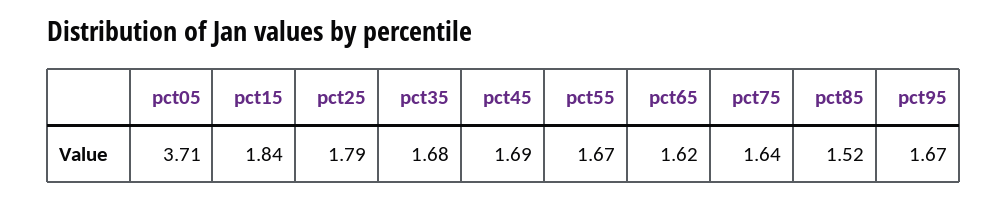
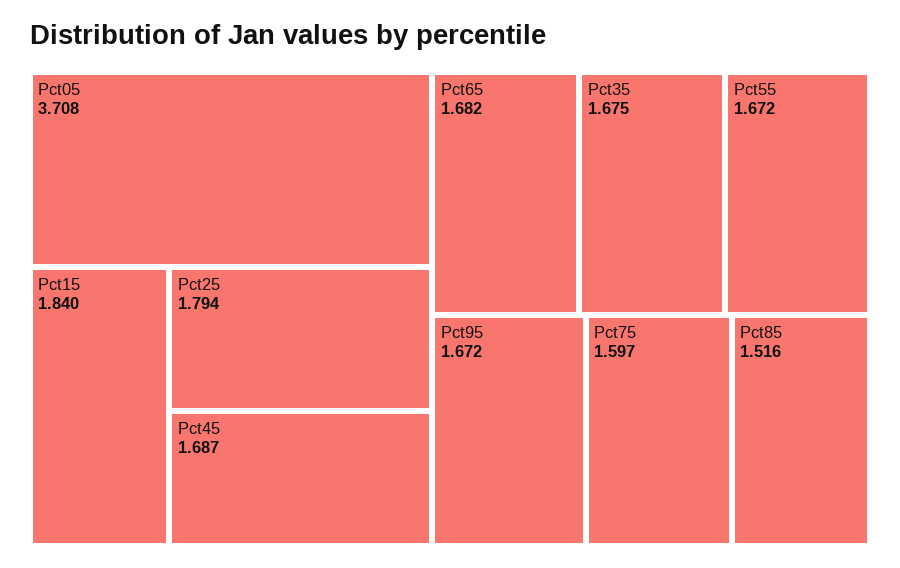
  {
    "pct05": 3.708,
    "pct15": 1.84,
    "pct25": 1.794,
    "pct35": 1.675,
    "pct45": 1.687,
    "pct55": 1.672,
-   "pct65": 1.62,
+   "pct65": 1.682,
-   "pct75": 1.64,
+   "pct75": 1.597,
    "pct85": 1.516,
    "pct95": 1.672
  }

